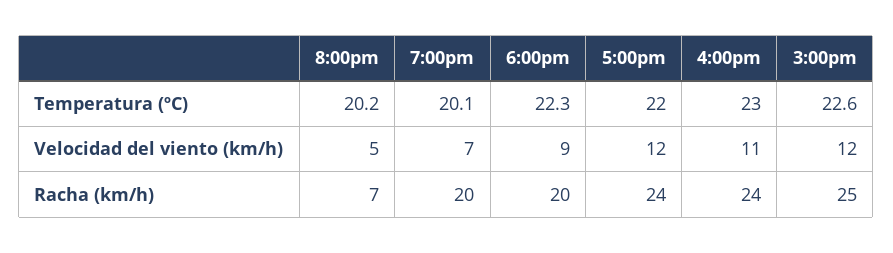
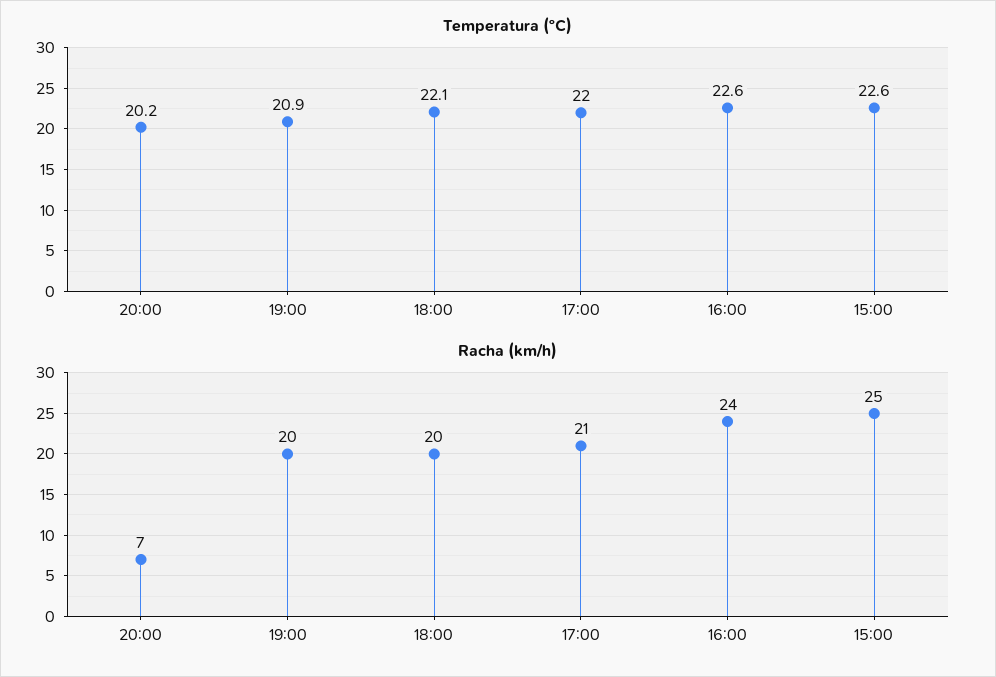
  {
    "Temperatura (ºC)": {
      "8:00pm": 20.2,
-     "7:00pm": 20.1,
+     "7:00pm": 20.9,
-     "6:00pm": 22.3,
+     "6:00pm": 22.1,
      "5:00pm": 22,
-     "4:00pm": 23,
+     "4:00pm": 22.6,
      "3:00pm": 22.6
    },
-   "Velocidad del viento (km/h)": {
-     "8:00pm": 5,
-     "7:00pm": 7,
-     "6:00pm": 9,
-     "5:00pm": 12,
-     "4:00pm": 11,
-     "3:00pm": 12
-   },
    "Racha (km/h)": {
      "8:00pm": 7,
      "7:00pm": 20,
      "6:00pm": 20,
-     "5:00pm": 24,
+     "5:00pm": 21,
      "4:00pm": 24,
      "3:00pm": 25
    }
  }

